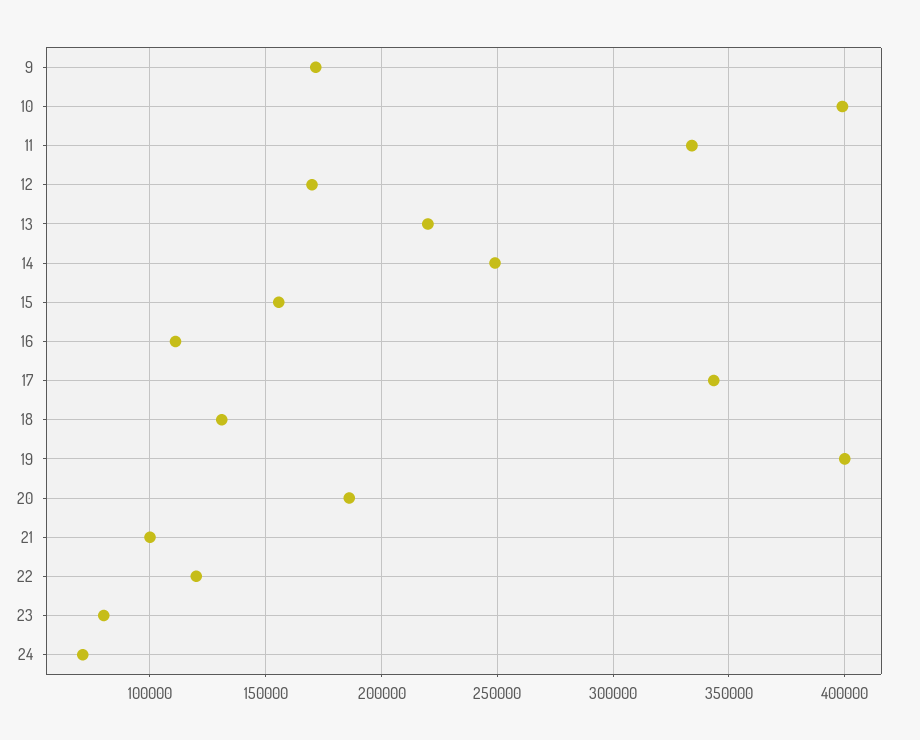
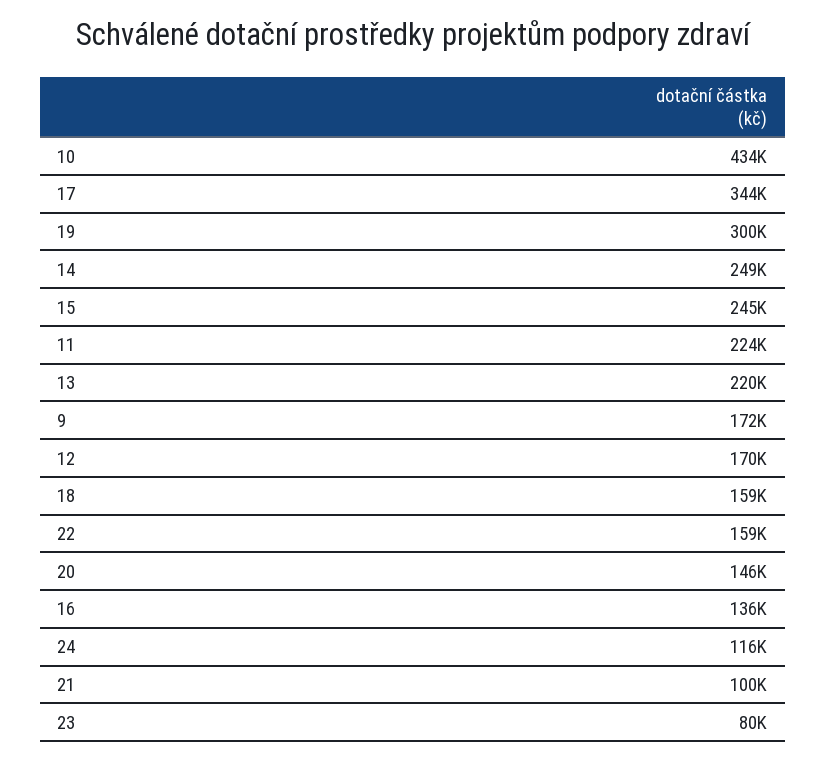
  {
    "9": 172000,
-   "10": 400000,
+   "10": 434000,
-   "11": 335000,
+   "11": 224000,
    "12": 170000,
    "13": 220000,
    "14": 249000,
-   "15": 155000,
+   "15": 245000,
-   "16": 110000,
+   "16": 136000,
    "17": 344000,
-   "18": 130000,
+   "18": 159000,
-   "19": 400000,
+   "19": 300000,
-   "20": 185000,
+   "20": 146000,
    "21": 100000,
-   "22": 120000,
+   "22": 159000,
    "23": 80000,
-   "24": 70000
+   "24": 116000
  }

